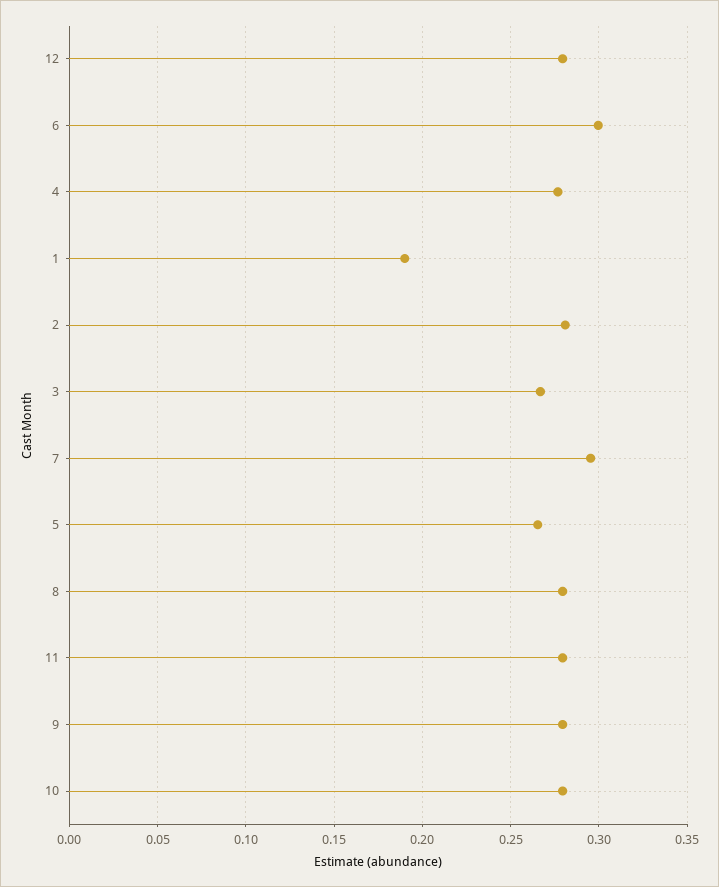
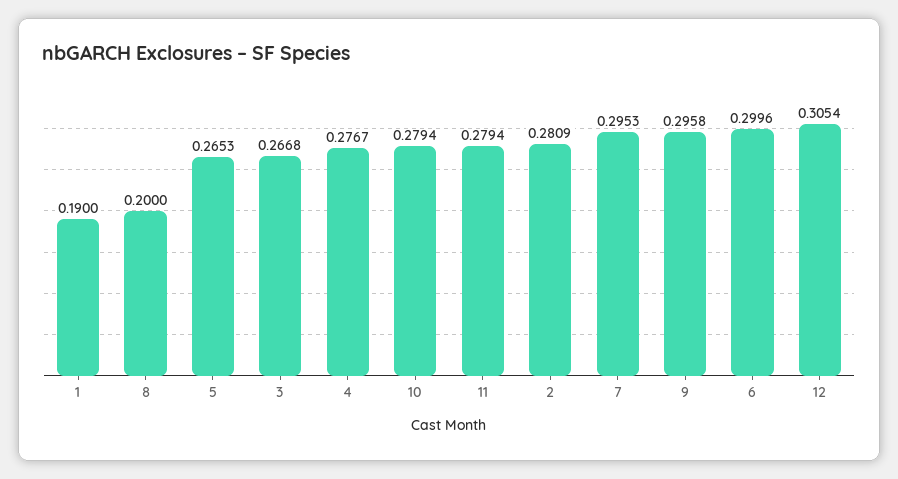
  {
-   "12": 0.28,
+   "12": 0.3054,
    "6": 0.2996,
    "4": 0.2767,
    "1": 0.19,
    "2": 0.2809,
    "3": 0.2668,
    "7": 0.2953,
    "5": 0.2653,
-   "8": 0.28,
+   "8": 0.2,
    "11": 0.2794,
-   "9": 0.28,
+   "9": 0.2958,
    "10": 0.2794
  }

